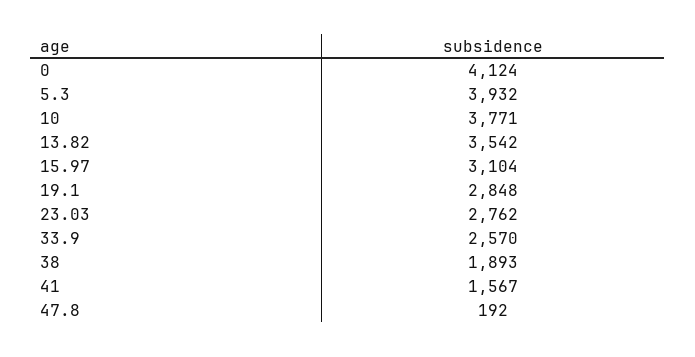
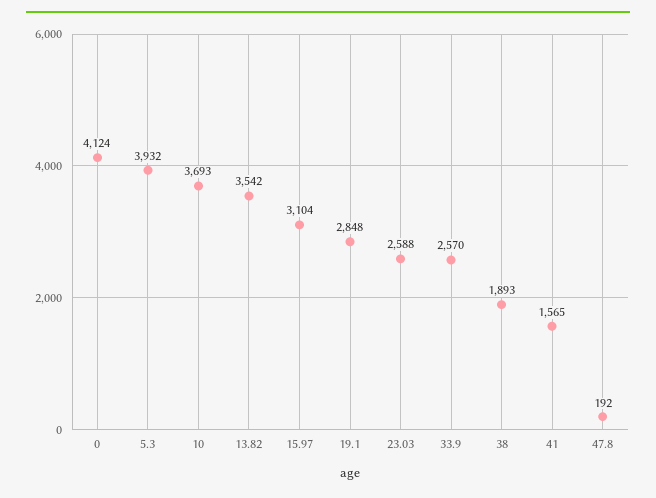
  {
    "0": 4124,
    "5.3": 3932,
-   "10": 3771,
+   "10": 3693,
    "13.82": 3542,
    "15.97": 3104,
    "19.1": 2848,
-   "23.03": 2762,
+   "23.03": 2588,
    "33.9": 2570,
    "38": 1893,
-   "41": 1567,
+   "41": 1565,
    "47.8": 192
  }

